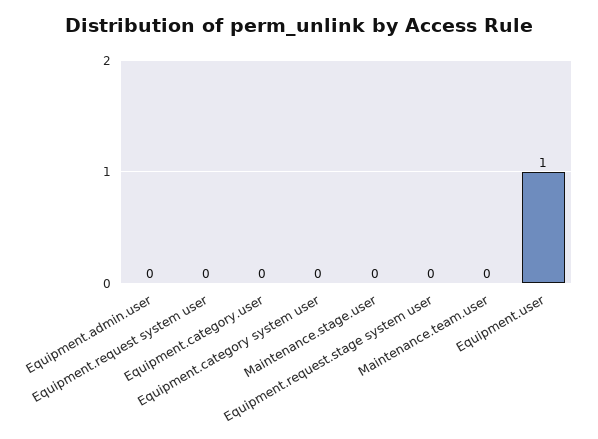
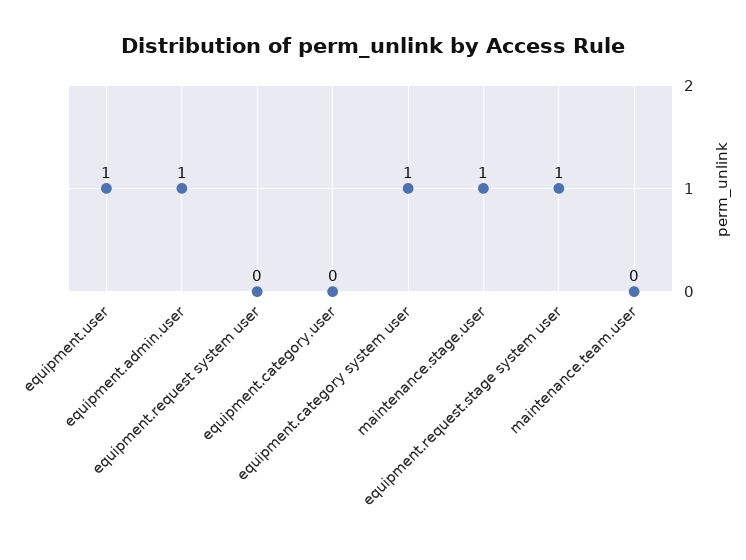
  {
-   "Equipment.admin.user": 0,
+   "Equipment.admin.user": 1,
    "Equipment.request system user": 0,
    "Equipment.category.user": 0,
-   "Equipment.category system user": 0,
+   "Equipment.category system user": 1,
-   "Maintenance.stage.user": 0,
+   "Maintenance.stage.user": 1,
-   "Equipment.request.stage system user": 0,
+   "Equipment.request.stage system user": 1,
    "Maintenance.team.user": 0,
    "Equipment.user": 1
  }

